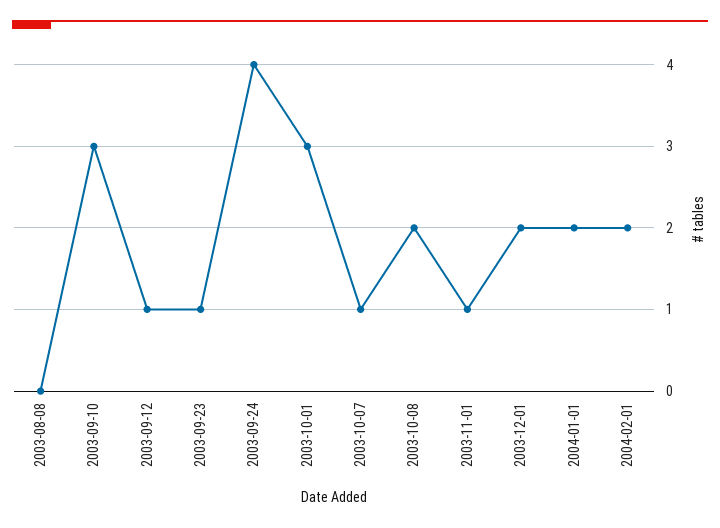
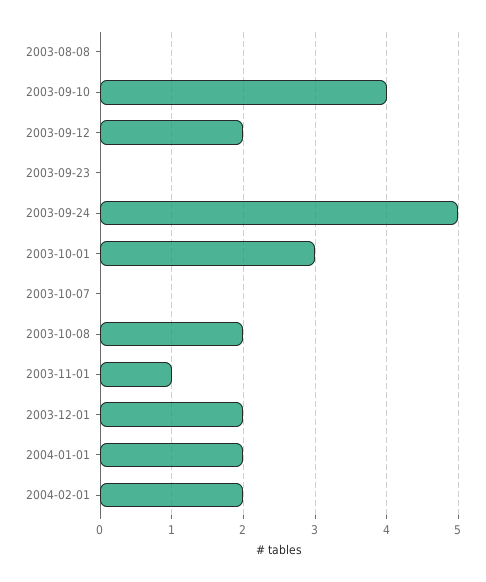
  {
    "2003-08-08": 0,
-   "2003-09-10": 3,
+   "2003-09-10": 4,
-   "2003-09-12": 1,
+   "2003-09-12": 2,
-   "2003-09-23": 1,
+   "2003-09-23": 0,
-   "2003-09-24": 4,
+   "2003-09-24": 5,
    "2003-10-01": 3,
-   "2003-10-07": 1,
+   "2003-10-07": 0,
    "2003-10-08": 2,
    "2003-11-01": 1,
    "2003-12-01": 2,
    "2004-01-01": 2,
    "2004-02-01": 2
  }

